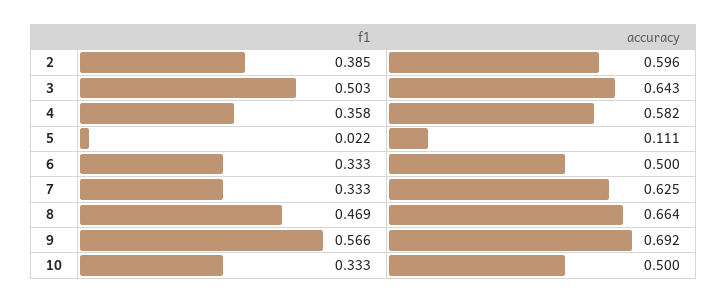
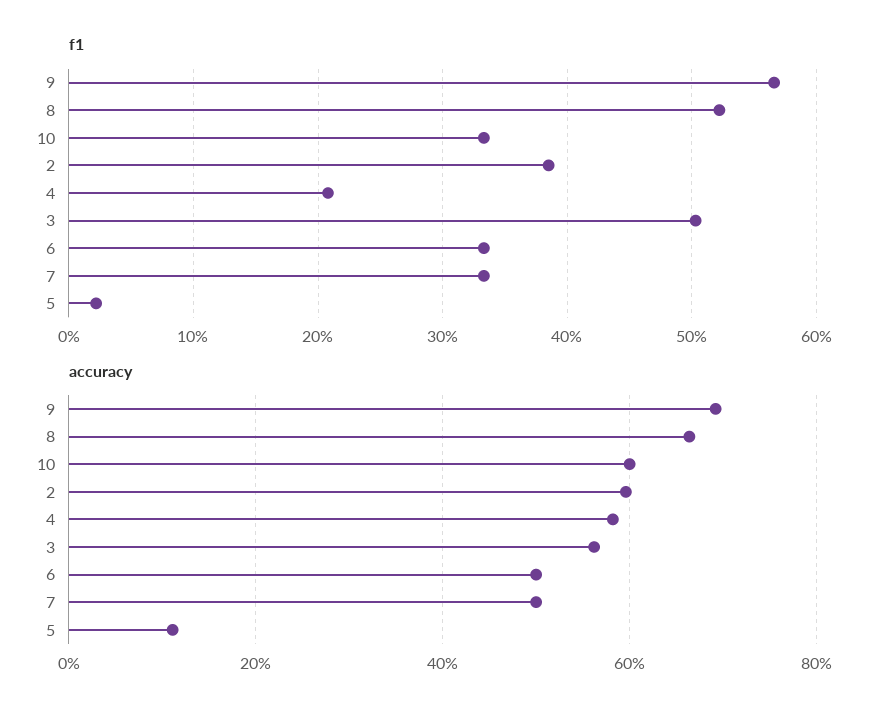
  {
    "f1": {
      "2": 0.385,
      "3": 0.503,
-     "4": 0.358,
+     "4": 0.21,
      "5": 0.022,
      "6": 0.333,
      "7": 0.333,
-     "8": 0.469,
+     "8": 0.52,
      "9": 0.566,
      "10": 0.333
    },
    "accuracy": {
      "2": 0.596,
-     "3": 0.643,
+     "3": 0.56,
      "4": 0.582,
      "5": 0.111,
      "6": 0.5,
-     "7": 0.625,
+     "7": 0.5,
      "8": 0.664,
      "9": 0.692,
-     "10": 0.5
+     "10": 0.6
    }
  }

